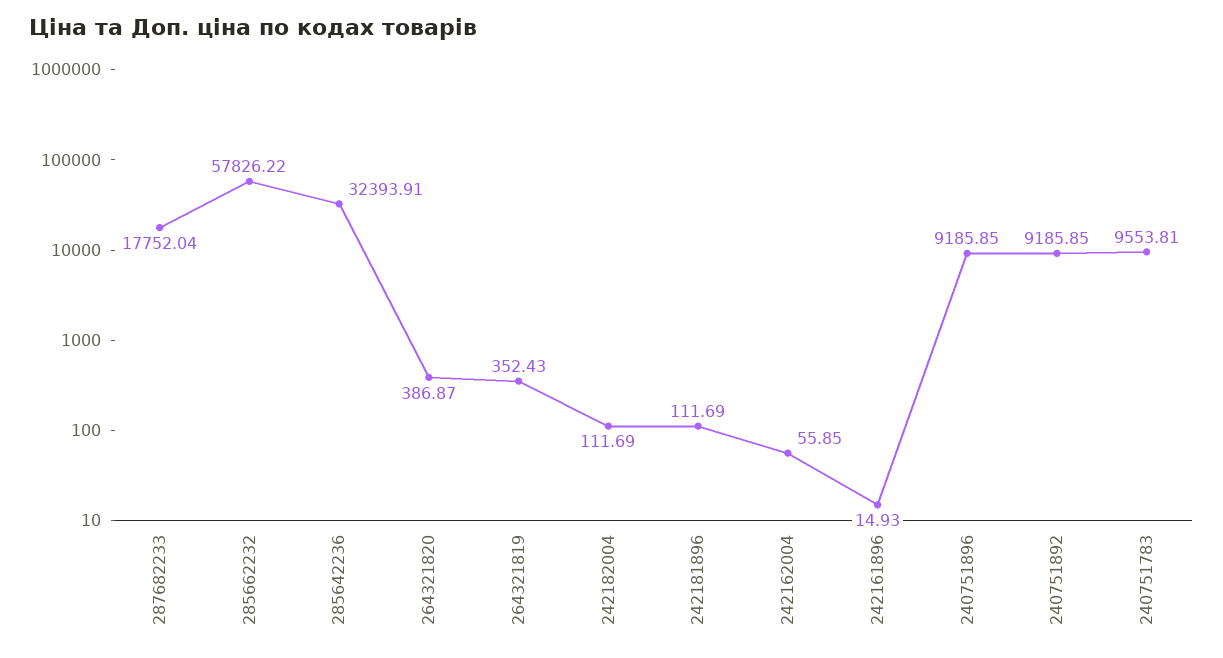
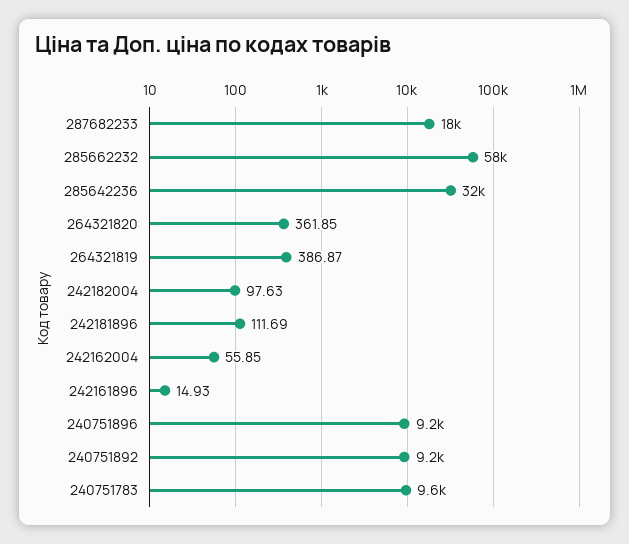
  {
    "287682233": 17752.04,
    "285662232": 57826.22,
    "285642236": 32393.91,
-   "264321820": 386.87,
+   "264321820": 361.85,
-   "264321819": 352.43,
+   "264321819": 386.87,
-   "242182004": 111.69,
+   "242182004": 97.63,
    "242181896": 111.69,
    "242162004": 55.85,
    "242161896": 14.93,
    "240751896": 9185.85,
    "240751892": 9185.85,
    "240751783": 9553.81
  }

